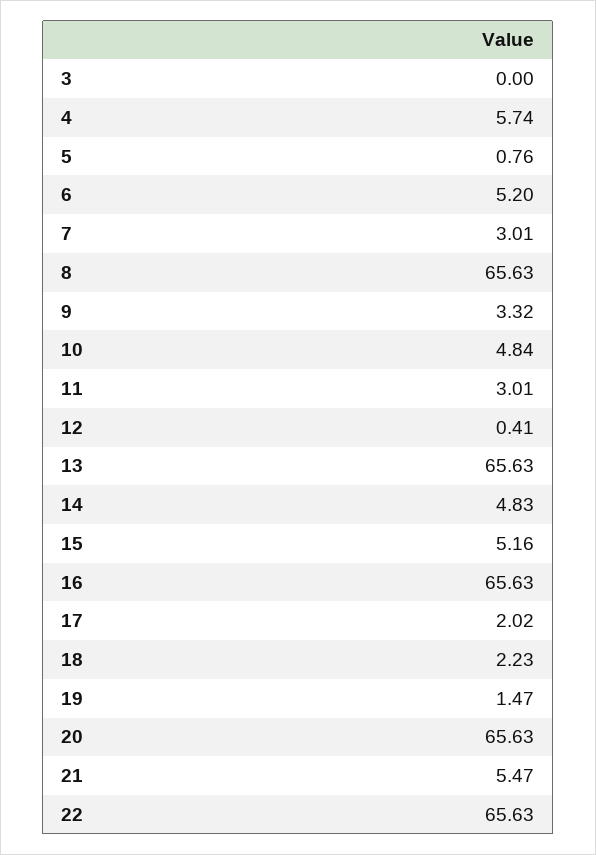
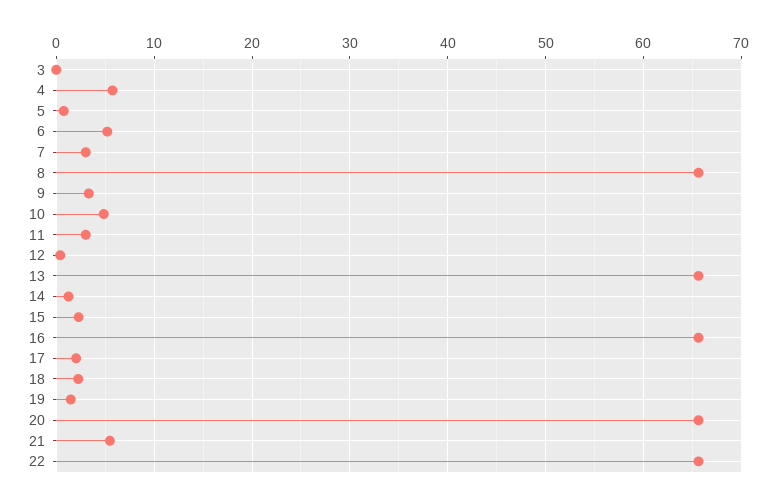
  {
    "3": 0,
    "4": 5.74,
    "5": 0.76,
    "6": 5.2,
    "7": 3.01,
    "8": 65.63,
    "9": 3.32,
    "10": 4.84,
    "11": 3.01,
    "12": 0.41,
    "13": 65.63,
-   "14": 4.83,
+   "14": 1,
-   "15": 5.16,
+   "15": 2,
    "16": 65.63,
    "17": 2.02,
    "18": 2.23,
    "19": 1.47,
    "20": 65.63,
    "21": 5.47,
    "22": 65.63
  }

